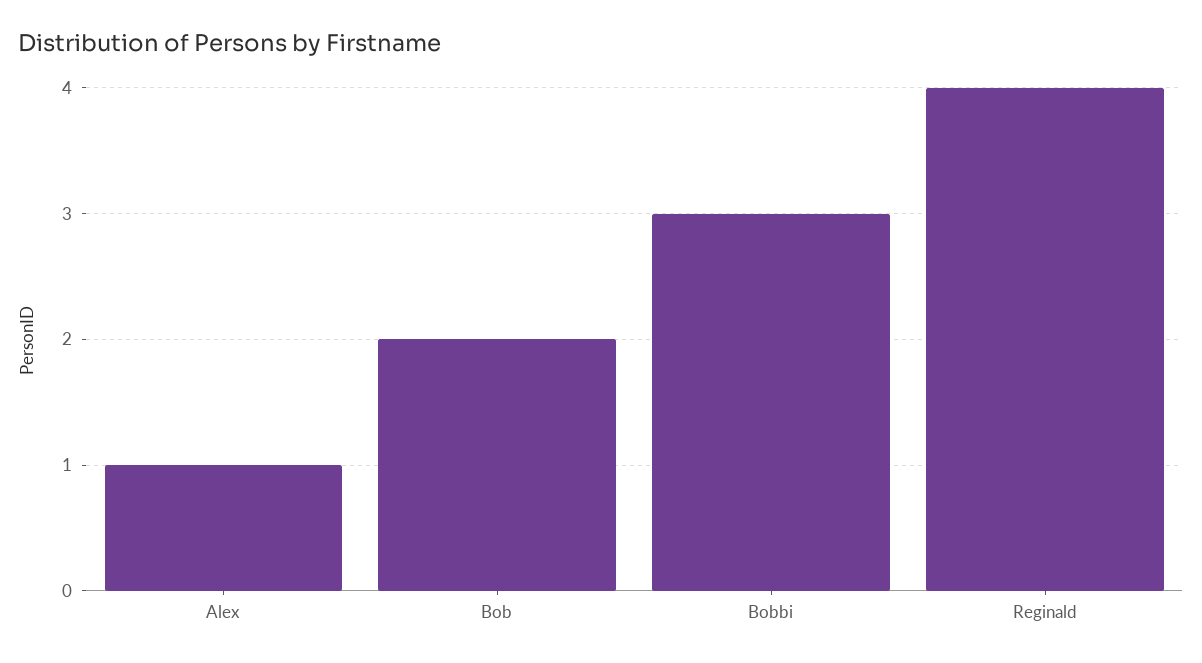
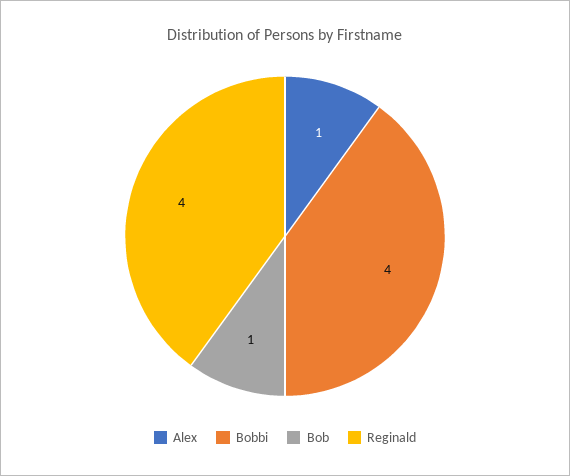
  {
    "Alex": 1,
-   "Bob": 2,
+   "Bob": 1,
-   "Bobbi": 3,
+   "Bobbi": 4,
    "Reginald": 4
  }

